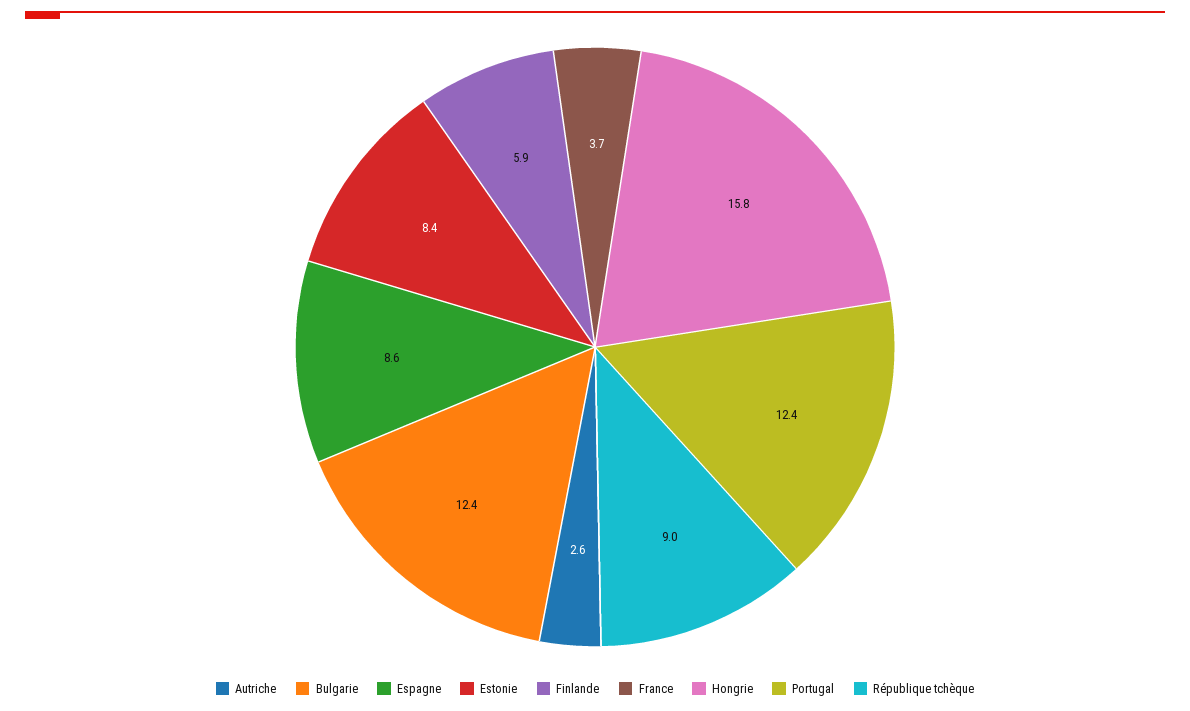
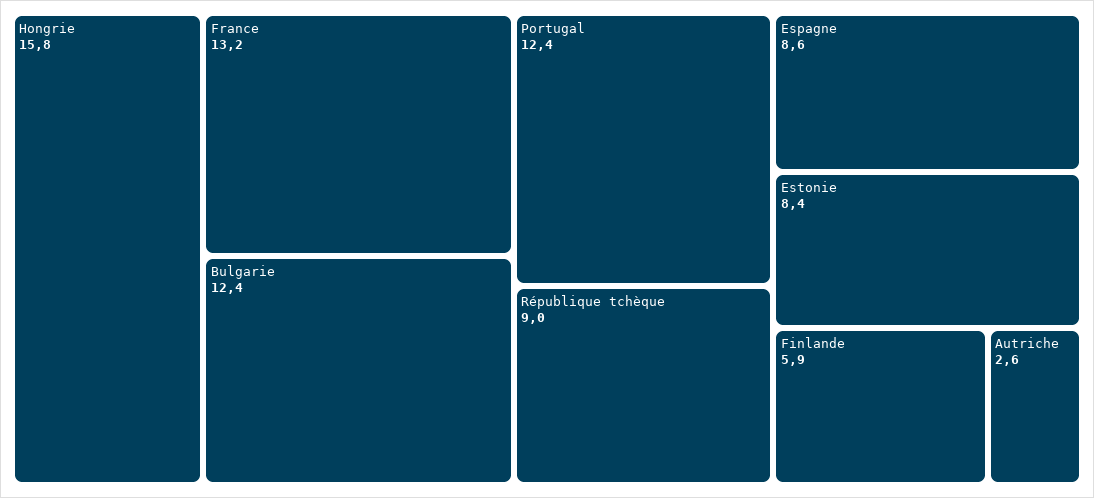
  {
    "Autriche": 2.6,
    "Bulgarie": 12.4,
    "Espagne": 8.6,
    "Estonie": 8.4,
    "Finlande": 5.9,
-   "France": 3.7,
+   "France": 13.2,
    "Hongrie": 15.8,
    "Portugal": 12.4,
    "République tchèque": 9
  }

